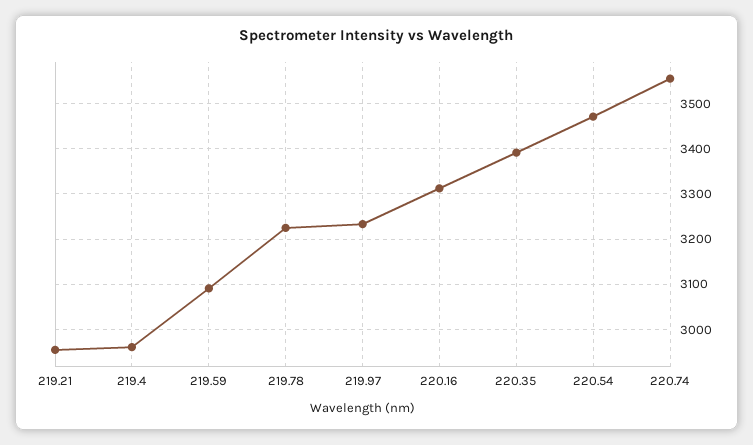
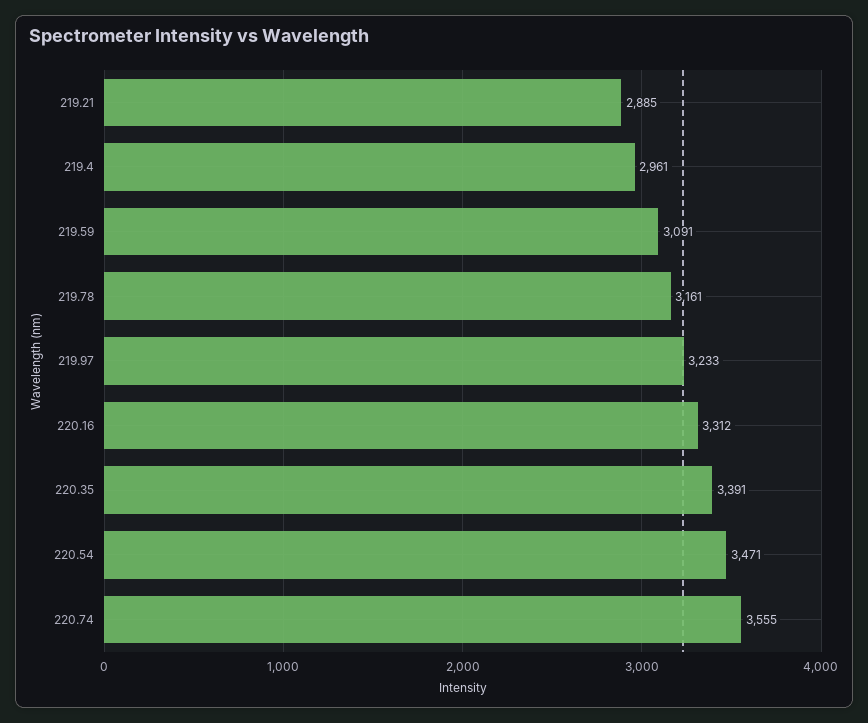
  {
-   "219.21": 2960,
+   "219.21": 2885,
    "219.4": 2961,
    "219.59": 3091,
-   "219.78": 3220,
+   "219.78": 3161,
    "219.97": 3233,
    "220.16": 3312,
    "220.35": 3391,
    "220.54": 3471,
    "220.74": 3555
  }

